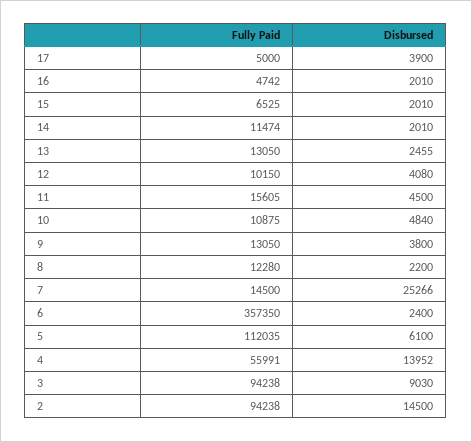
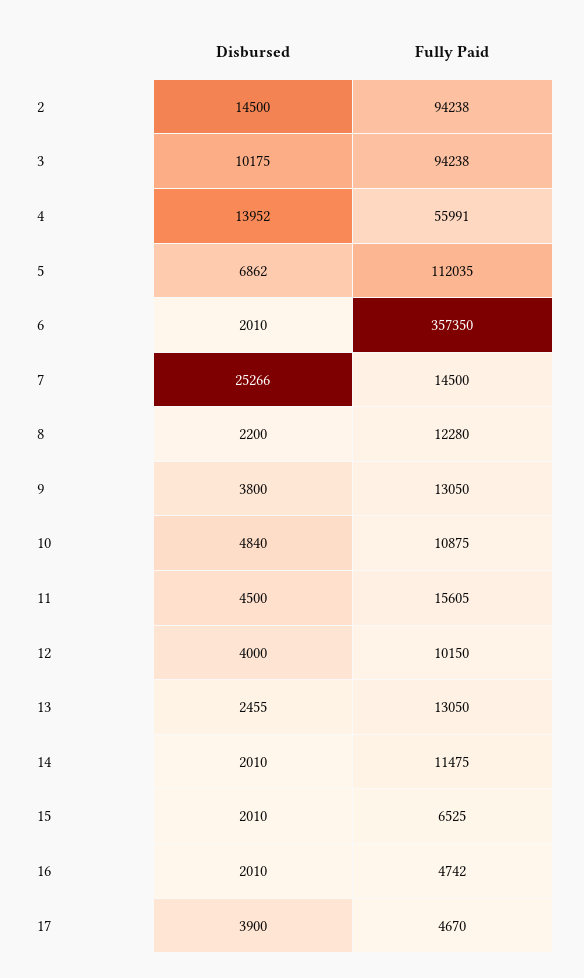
  {
    "Fully Paid": {
-     "17": 5000,
+     "17": 4670,
      "16": 4742,
      "15": 6525,
-     "14": 11474,
+     "14": 11475,
      "13": 13050,
      "12": 10150,
      "11": 15605,
      "10": 10875,
      "9": 13050,
      "8": 12280,
      "7": 14500,
      "6": 357350,
      "5": 112035,
      "4": 55991,
      "3": 94238,
      "2": 94238
    },
    "Disbursed": {
      "17": 3900,
      "16": 2010,
      "15": 2010,
      "14": 2010,
      "13": 2455,
-     "12": 4080,
+     "12": 4000,
      "11": 4500,
      "10": 4840,
      "9": 3800,
      "8": 2200,
      "7": 25266,
-     "6": 2400,
+     "6": 2010,
-     "5": 6100,
+     "5": 6862,
      "4": 13952,
-     "3": 9030,
+     "3": 10175,
      "2": 14500
    }
  }

